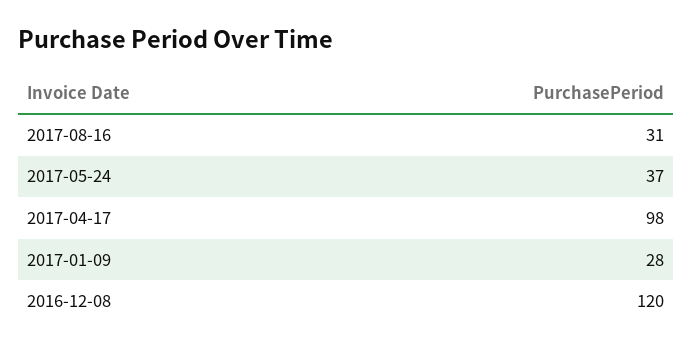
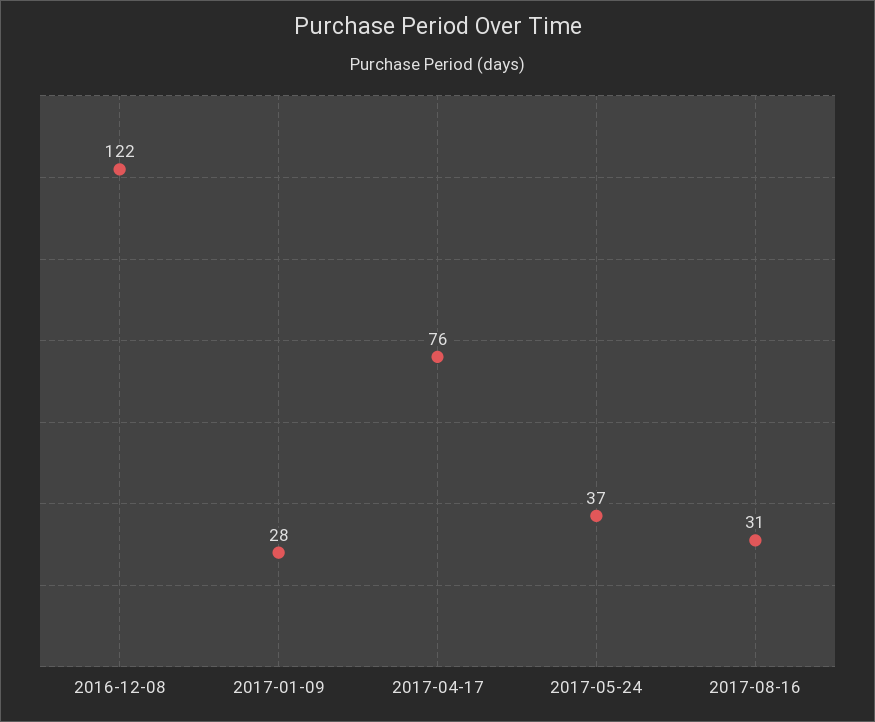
  {
    "2017-08-16": 31,
    "2017-05-24": 37,
-   "2017-04-17": 98,
+   "2017-04-17": 76,
    "2017-01-09": 28,
-   "2016-12-08": 120
+   "2016-12-08": 122
  }

